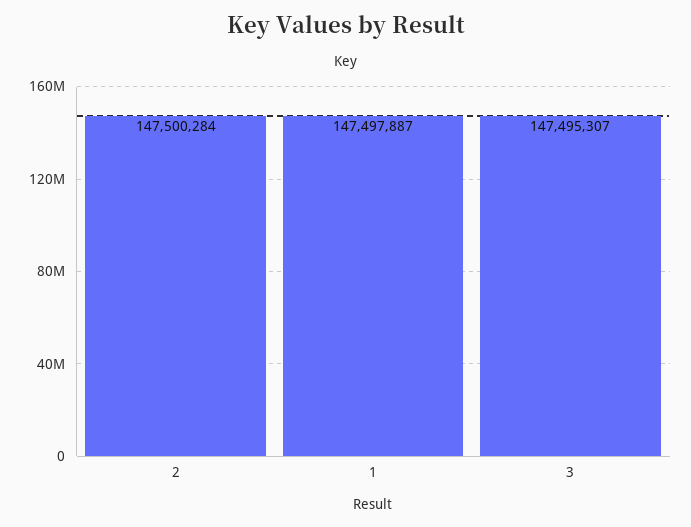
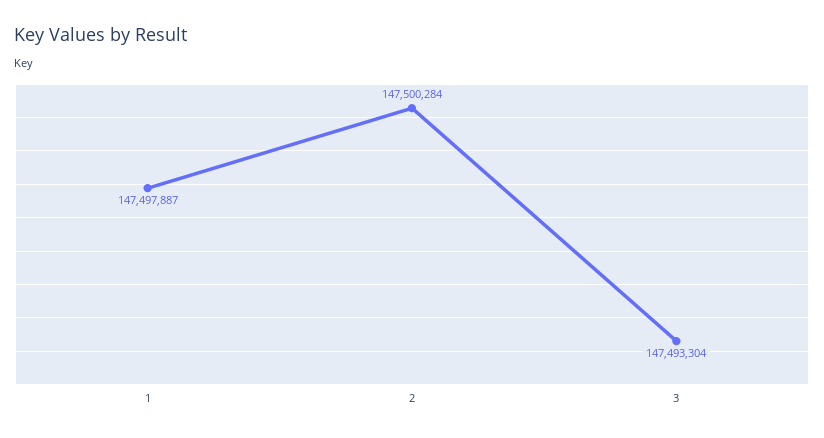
  {
    "2": 147500284,
    "1": 147497887,
-   "3": 147495307
+   "3": 147493304
  }

